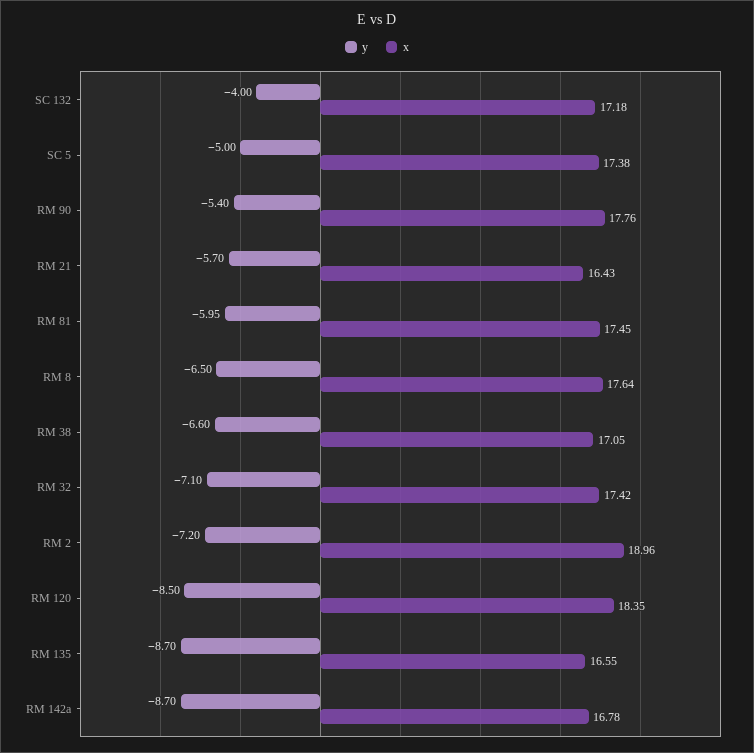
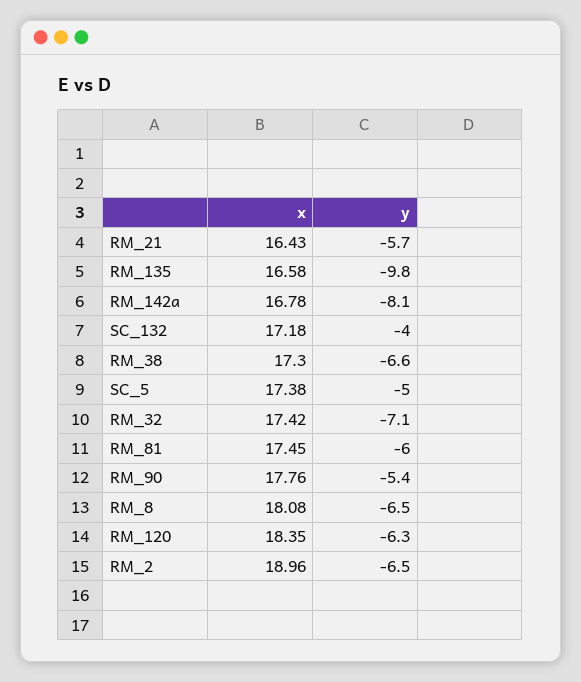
  {
    "y": {
      "SC 132": -4,
      "SC 5": -5,
      "RM 90": -5.4,
      "RM 21": -5.7,
      "RM 81": -5.95,
      "RM 8": -6.5,
      "RM 38": -6.6,
      "RM 32": -7.1,
-     "RM 2": -7.2,
+     "RM 2": -6.5,
-     "RM 120": -8.5,
+     "RM 120": -6.3,
-     "RM 135": -8.7,
+     "RM 135": -9.8,
-     "RM 142a": -8.7
+     "RM 142a": -8.1
    },
    "x": {
      "SC 132": 17.18,
      "SC 5": 17.38,
      "RM 90": 17.76,
      "RM 21": 16.43,
      "RM 81": 17.45,
-     "RM 8": 17.64,
+     "RM 8": 18.08,
-     "RM 38": 17.05,
+     "RM 38": 17.3,
      "RM 32": 17.42,
      "RM 2": 18.96,
      "RM 120": 18.35,
-     "RM 135": 16.55,
+     "RM 135": 16.58,
      "RM 142a": 16.78
    }
  }

